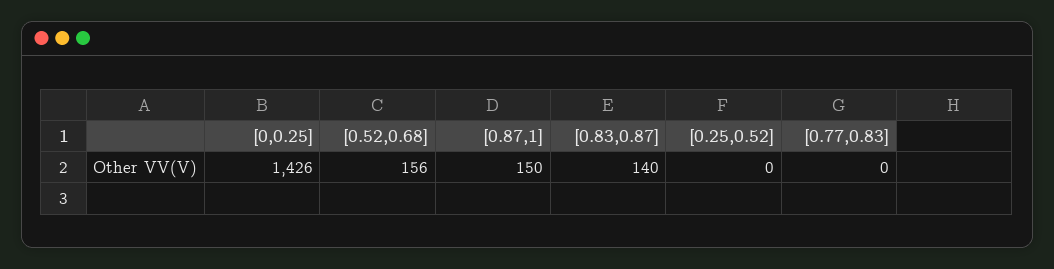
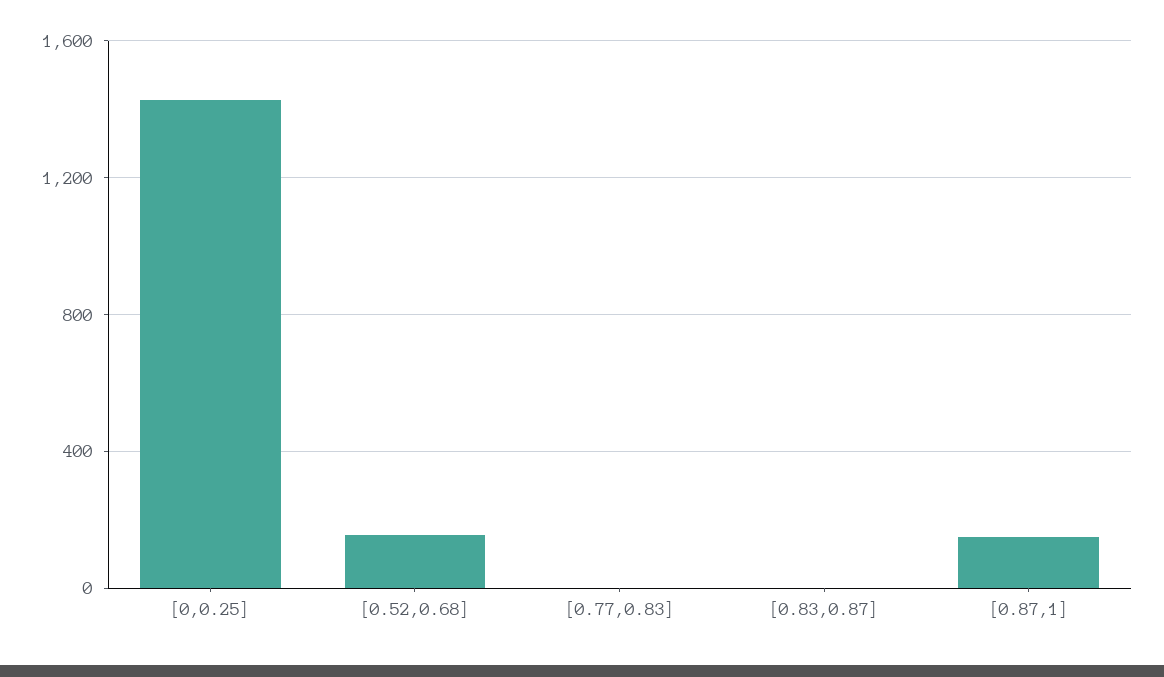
  {
    "[0,0.25]": 1426,
    "[0.52,0.68]": 156,
    "[0.87,1]": 150,
-   "[0.83,0.87]": 140,
+   "[0.83,0.87]": 0,
-   "[0.25,0.52]": 0,
    "[0.77,0.83]": 0
  }

